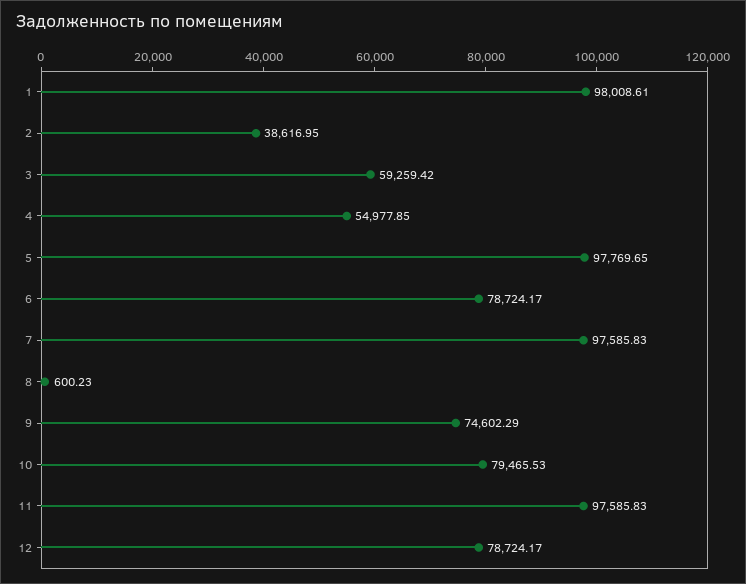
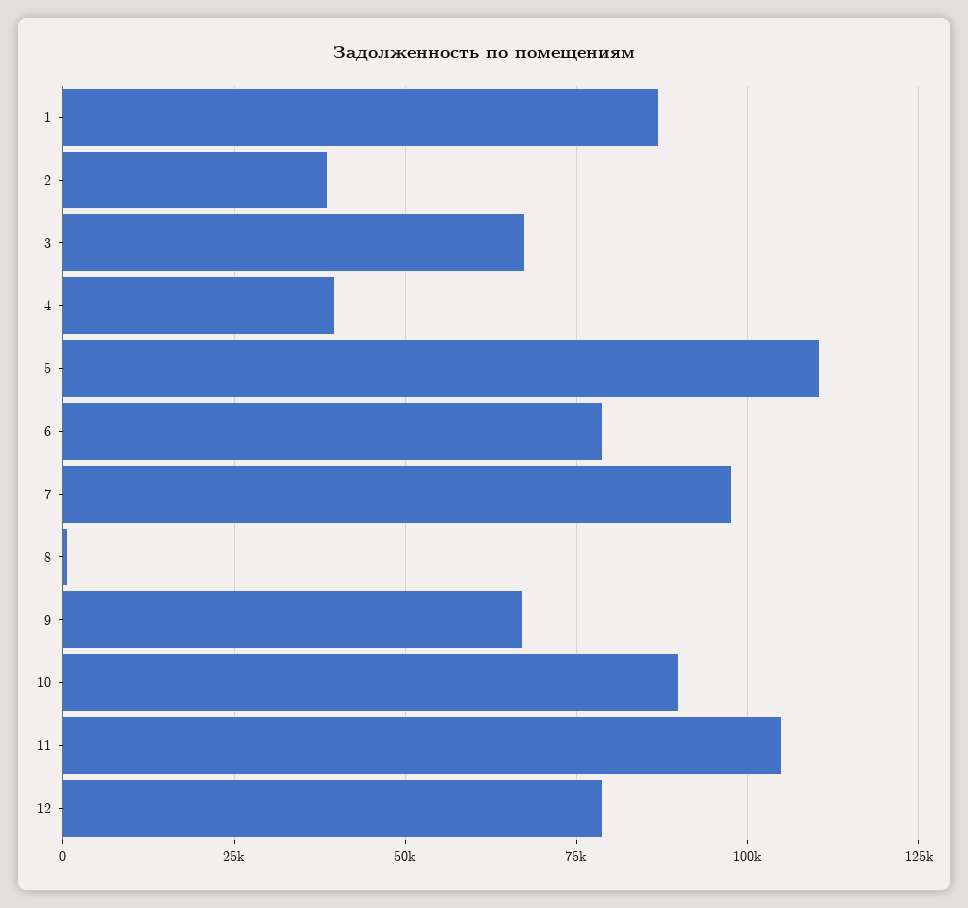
  {
-   "1": 98008.61,
+   "1": 87500,
    "2": 38616.95,
-   "3": 59259.42,
+   "3": 67500,
-   "4": 54977.85,
+   "4": 40000,
-   "5": 97769.65,
+   "5": 110000,
    "6": 78724.17,
    "7": 97585.83,
    "8": 600.23,
-   "9": 74602.29,
+   "9": 67500,
-   "10": 79465.53,
+   "10": 90000,
-   "11": 97585.83,
+   "11": 105000,
    "12": 78724.17
  }

